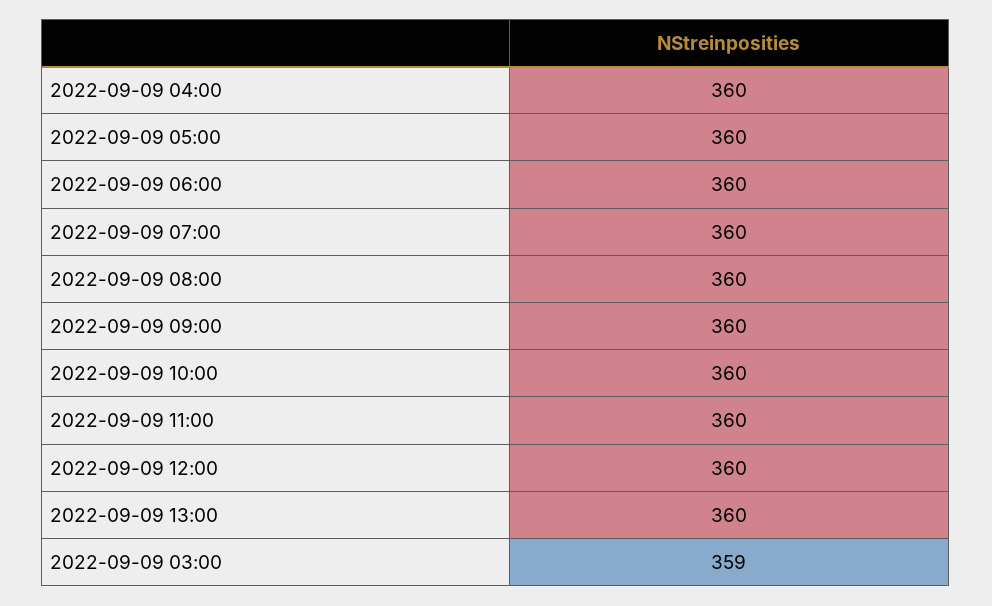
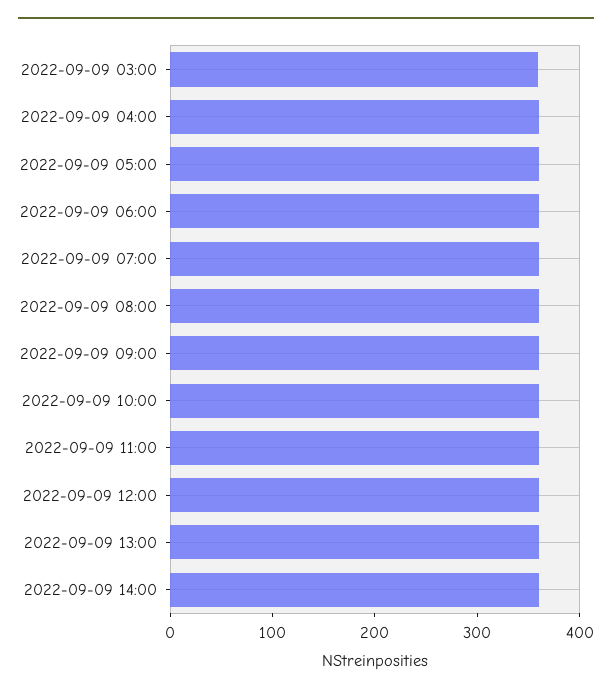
  {
    "2022-09-09 04:00": 360,
    "2022-09-09 05:00": 360,
    "2022-09-09 06:00": 360,
    "2022-09-09 07:00": 360,
    "2022-09-09 08:00": 360,
    "2022-09-09 09:00": 360,
    "2022-09-09 10:00": 360,
    "2022-09-09 11:00": 360,
    "2022-09-09 12:00": 360,
    "2022-09-09 13:00": 360,
-   "2022-09-09 03:00": 359
+   "2022-09-09 03:00": 359,
+   "2022-09-09 14:00": 360
  }

